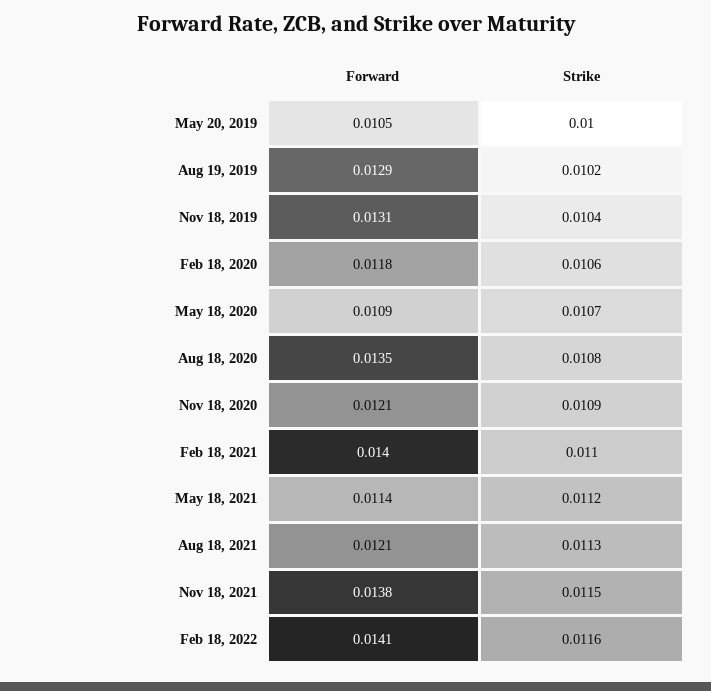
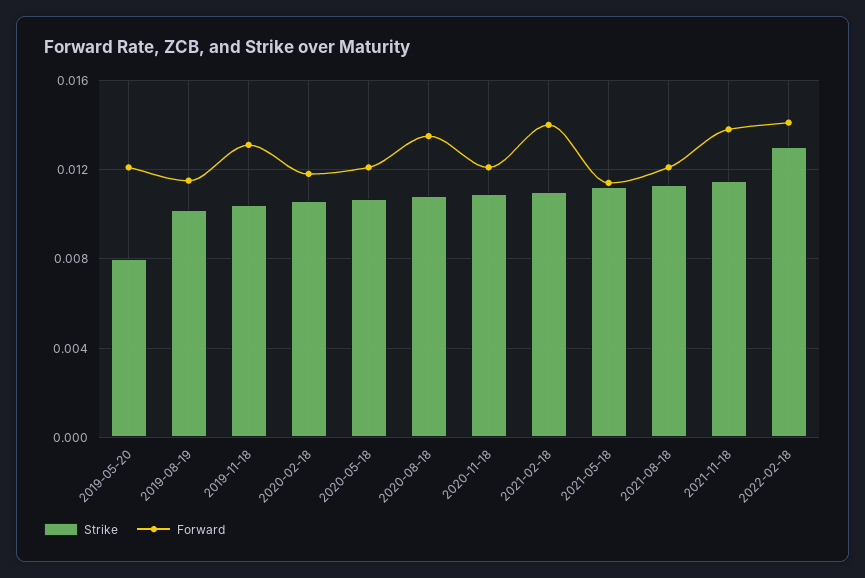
  {
    "Forward": {
-     "May 20, 2019": 0.0105,
+     "May 20, 2019": 0.012,
-     "Aug 19, 2019": 0.0129,
+     "Aug 19, 2019": 0.0115,
      "Nov 18, 2019": 0.0131,
      "Feb 18, 2020": 0.0118,
-     "May 18, 2020": 0.0109,
+     "May 18, 2020": 0.012,
      "Aug 18, 2020": 0.0135,
      "Nov 18, 2020": 0.0121,
      "Feb 18, 2021": 0.014,
      "May 18, 2021": 0.0114,
      "Aug 18, 2021": 0.0121,
      "Nov 18, 2021": 0.0138,
      "Feb 18, 2022": 0.0141
    },
    "Strike": {
-     "May 20, 2019": 0.01,
+     "May 20, 2019": 0.008,
      "Aug 19, 2019": 0.0102,
      "Nov 18, 2019": 0.0104,
      "Feb 18, 2020": 0.0106,
      "May 18, 2020": 0.0107,
      "Aug 18, 2020": 0.0108,
      "Nov 18, 2020": 0.0109,
      "Feb 18, 2021": 0.011,
      "May 18, 2021": 0.0112,
      "Aug 18, 2021": 0.0113,
      "Nov 18, 2021": 0.0115,
-     "Feb 18, 2022": 0.0116
+     "Feb 18, 2022": 0.013
    }
  }

